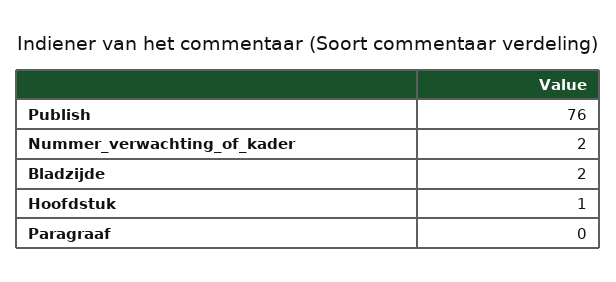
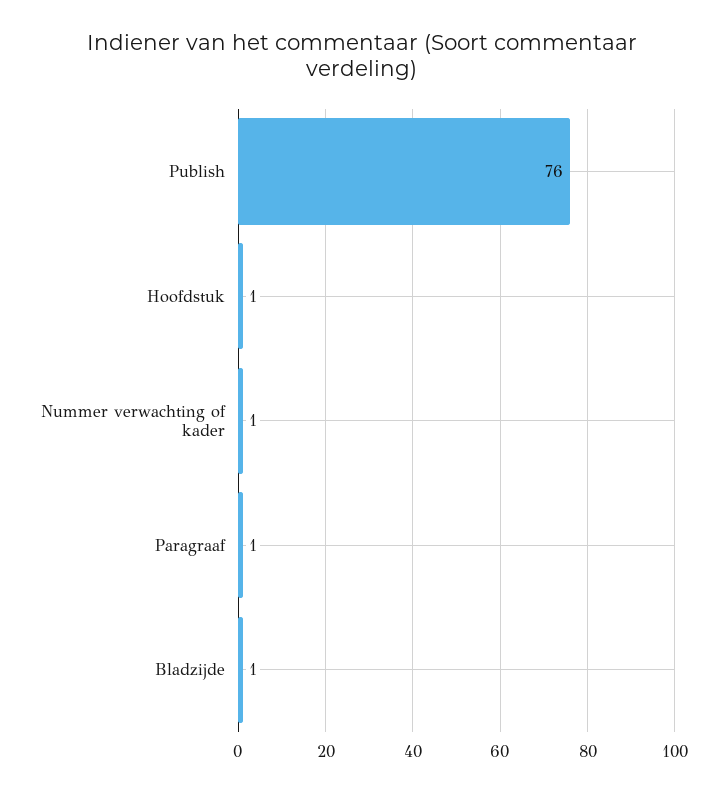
  {
    "Publish": 76,
-   "Nummer_verwachting_of_kader": 2,
+   "Nummer_verwachting_of_kader": 1,
-   "Bladzijde": 2,
+   "Bladzijde": 1,
    "Hoofdstuk": 1,
-   "Paragraaf": 0
+   "Paragraaf": 1
  }

